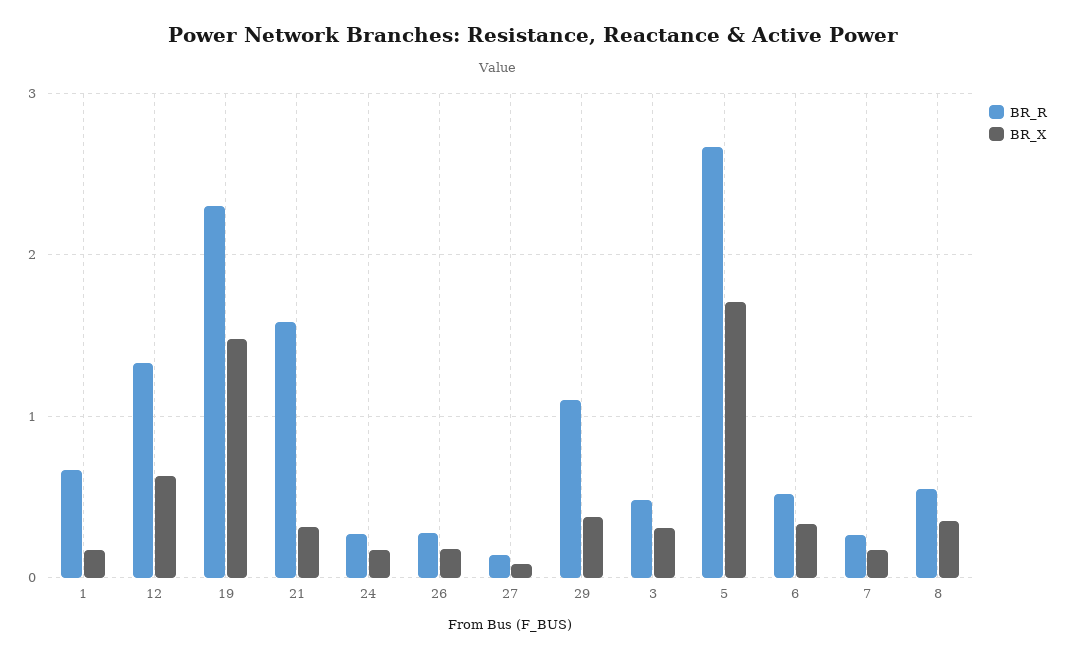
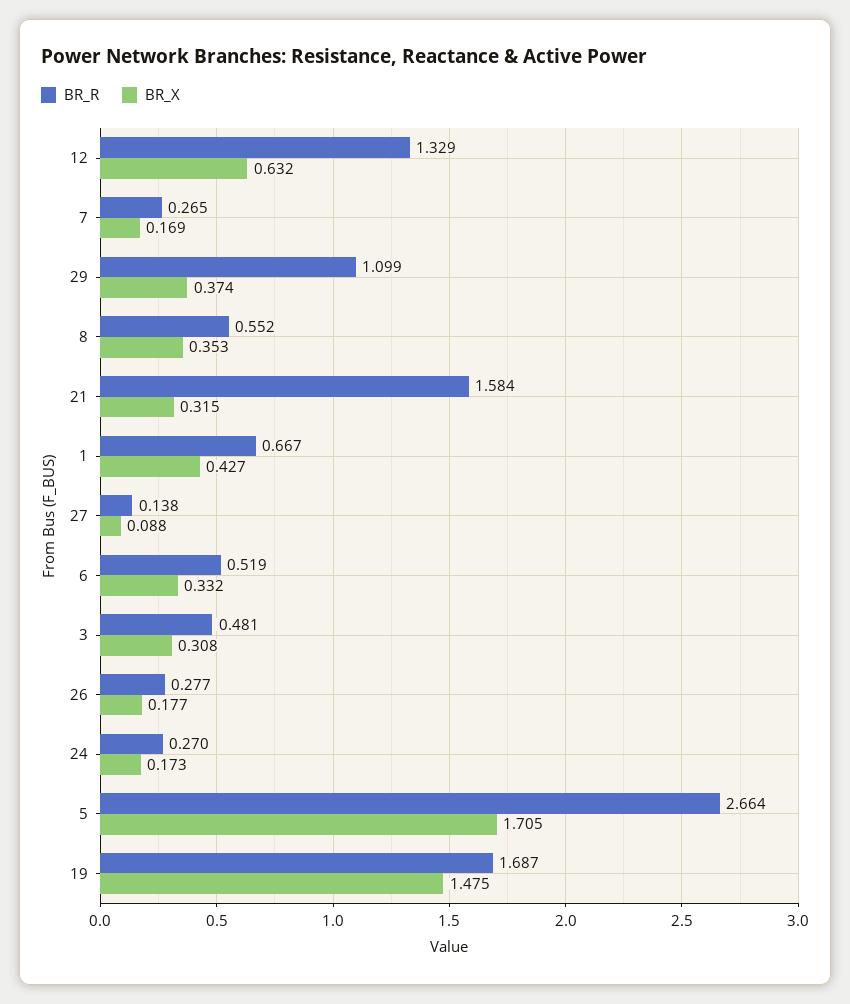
  {
    "BR_R": {
      "1": 0.667,
      "12": 1.329,
-     "19": 2.3,
+     "19": 1.687,
      "21": 1.584,
      "24": 0.27,
      "26": 0.277,
      "27": 0.138,
      "29": 1.099,
      "3": 0.481,
      "5": 2.664,
      "6": 0.519,
      "7": 0.265,
      "8": 0.552
    },
    "BR_X": {
-     "1": 0.2,
+     "1": 0.427,
      "12": 0.632,
      "19": 1.475,
      "21": 0.315,
      "24": 0.173,
      "26": 0.177,
      "27": 0.088,
      "29": 0.374,
      "3": 0.308,
      "5": 1.705,
      "6": 0.332,
      "7": 0.169,
      "8": 0.353
    }
  }

